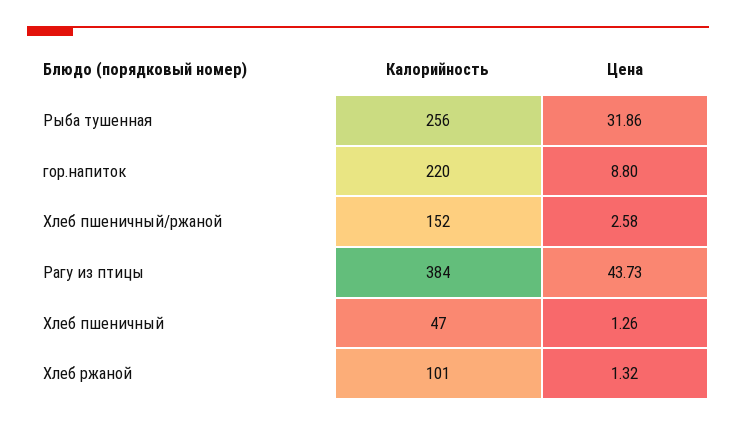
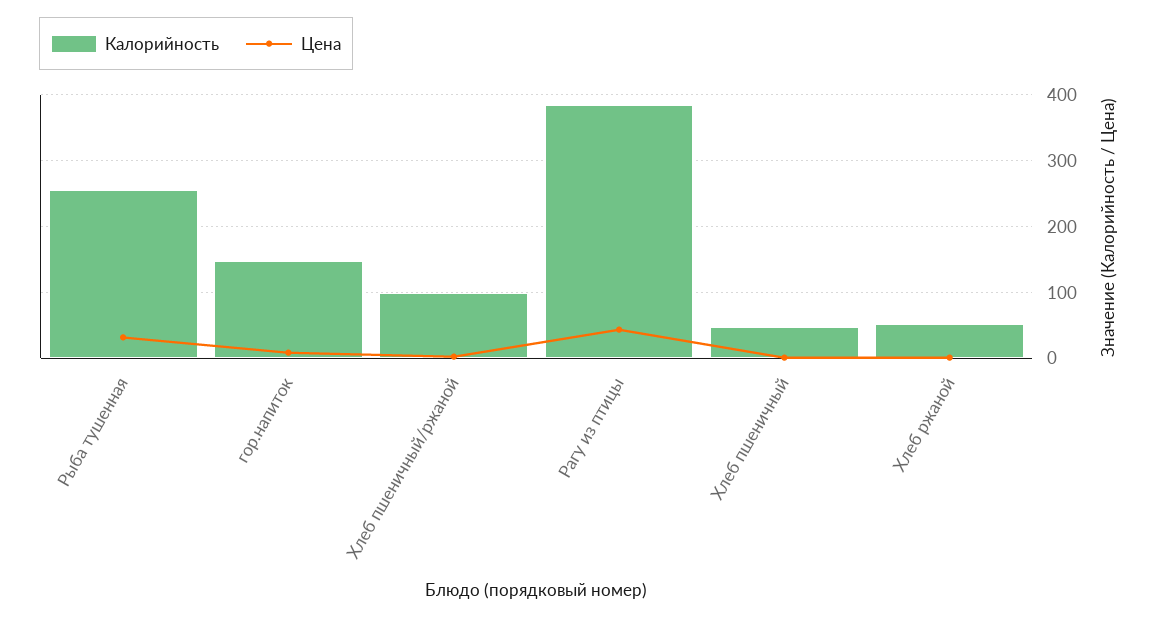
  {
    "Калорийность": {
      "Рыба тушенная": 256,
-     "гор.напиток": 220,
+     "гор.напиток": 150,
-     "Хлеб пшеничный/ржаной": 152,
+     "Хлеб пшеничный/ржаной": 100,
      "Рагу из птицы": 384,
      "Хлеб пшеничный": 47,
-     "Хлеб ржаной": 101
+     "Хлеб ржаной": 50
    },
    "Цена": {
      "Рыба тушенная": 31.86,
      "гор.напиток": 8.8,
      "Хлеб пшеничный/ржаной": 2.58,
      "Рагу из птицы": 43.73,
      "Хлеб пшеничный": 1.26,
      "Хлеб ржаной": 1.32
    }
  }

